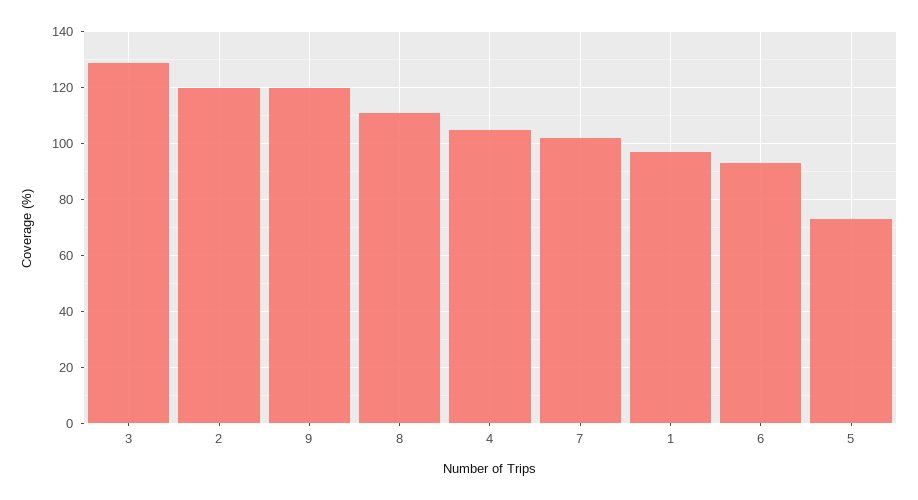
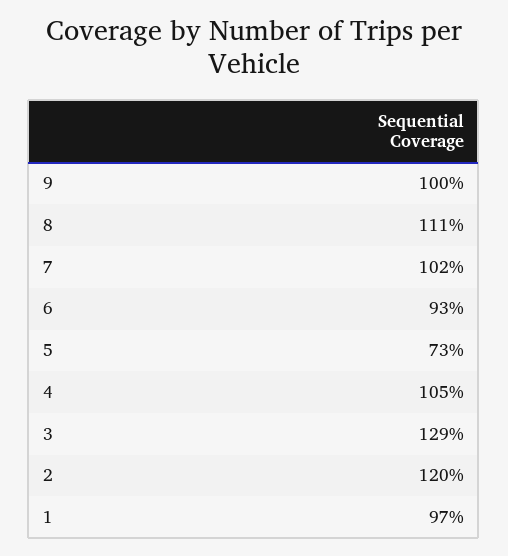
  {
    "3": 129,
    "2": 120,
-   "9": 120,
+   "9": 100,
    "8": 111,
    "4": 105,
    "7": 102,
    "1": 97,
    "6": 93,
    "5": 73
  }

